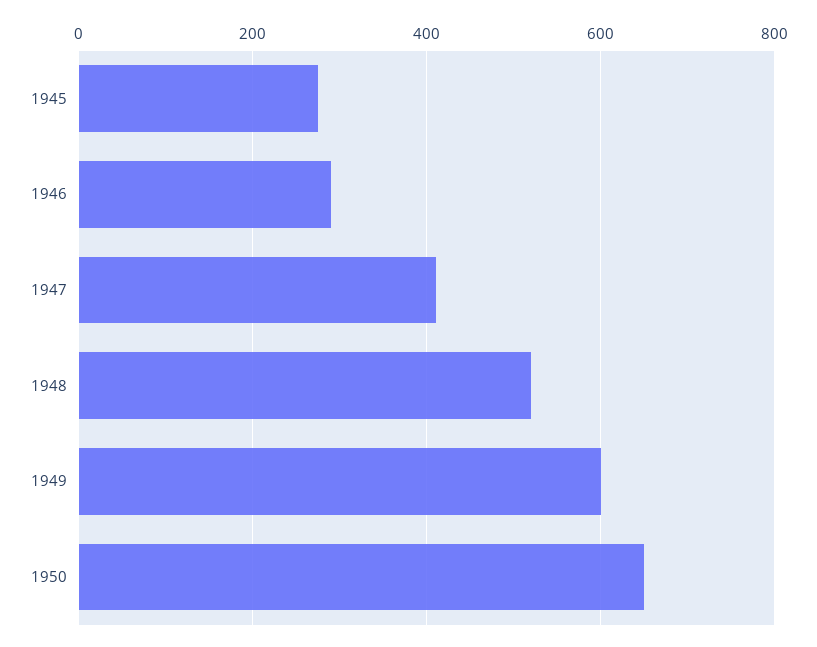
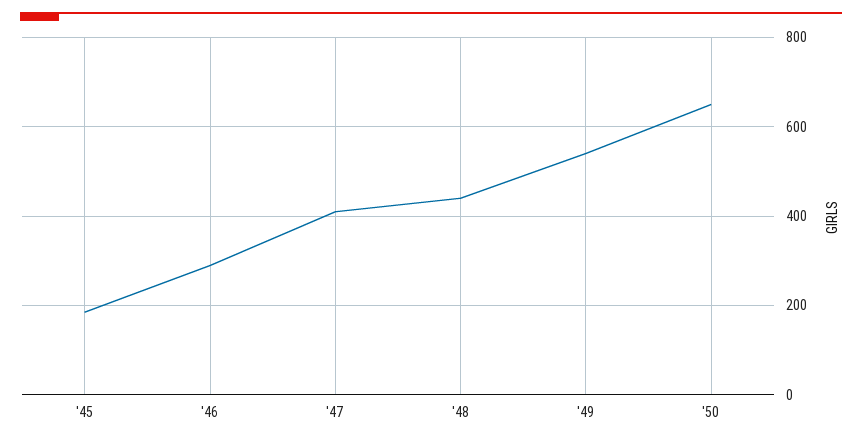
  {
-   "1945": 280,
+   "1945": 180,
    "1946": 300,
    "1947": 420,
-   "1948": 520,
+   "1948": 440,
-   "1949": 600,
+   "1949": 540,
    "1950": 660
  }

